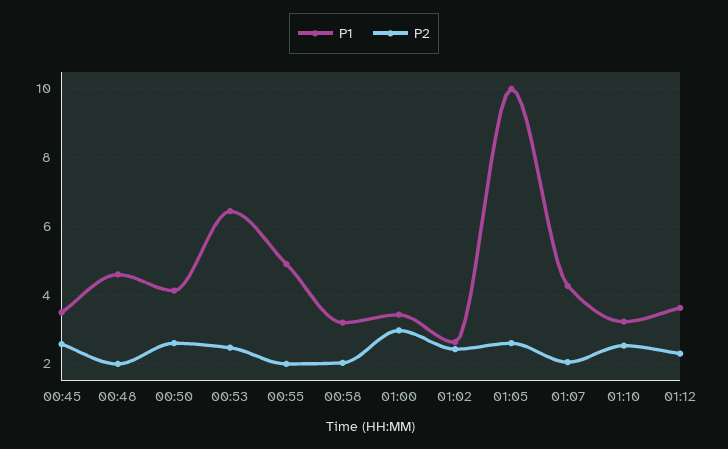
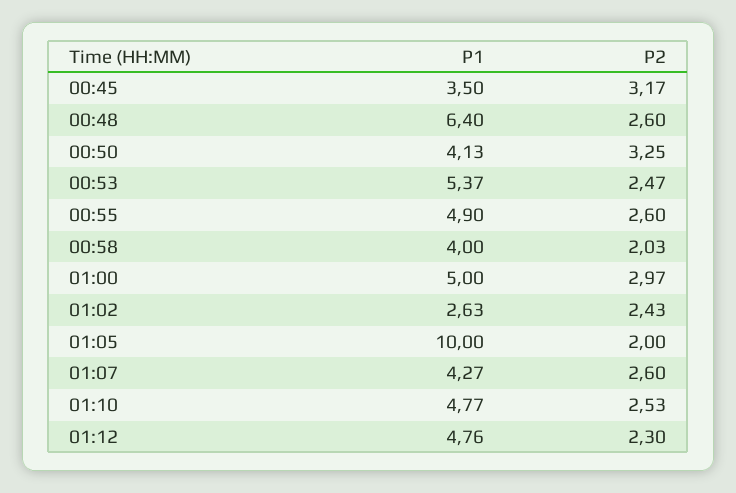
  {
    "P1": {
      "00:45": 3.5,
-     "00:48": 4.6,
+     "00:48": 6.4,
      "00:50": 4.13,
-     "00:53": 6.4,
+     "00:53": 5.37,
      "00:55": 4.9,
-     "00:58": 3.2,
+     "00:58": 4,
-     "01:00": 3.4,
+     "01:00": 5,
      "01:02": 2.63,
      "01:05": 10,
      "01:07": 4.27,
-     "01:10": 3.2,
+     "01:10": 4.77,
-     "01:12": 3.6
+     "01:12": 4.76
    },
    "P2": {
-     "00:45": 2.6,
+     "00:45": 3.17,
-     "00:48": 2,
+     "00:48": 2.6,
-     "00:50": 2.6,
+     "00:50": 3.25,
      "00:53": 2.47,
-     "00:55": 2,
+     "00:55": 2.6,
      "00:58": 2.03,
      "01:00": 2.97,
      "01:02": 2.43,
-     "01:05": 2.6,
+     "01:05": 2,
-     "01:07": 2,
+     "01:07": 2.6,
      "01:10": 2.53,
      "01:12": 2.3
    }
  }

